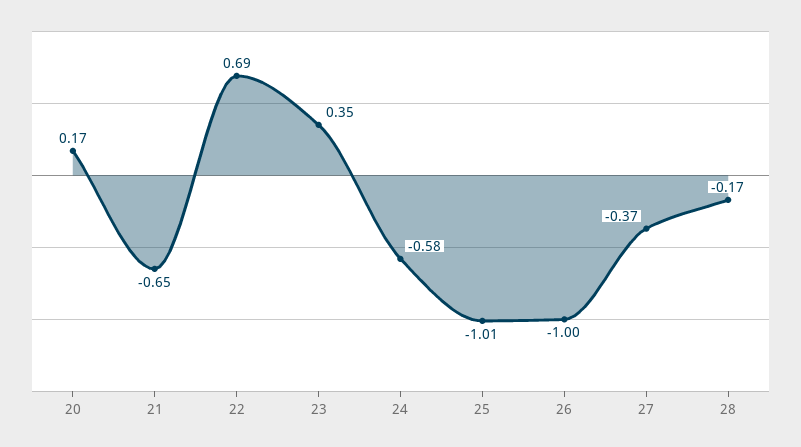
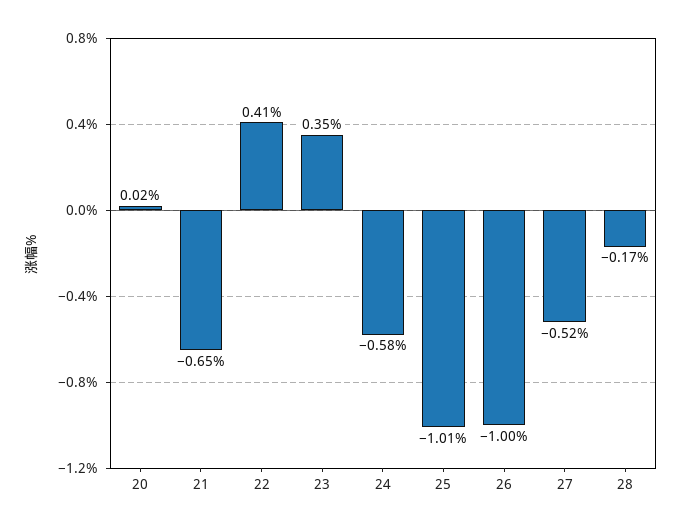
  {
-   "20": 0.17,
+   "20": 0.02,
    "21": -0.65,
-   "22": 0.69,
+   "22": 0.41,
    "23": 0.35,
    "24": -0.58,
    "25": -1.01,
    "26": -1,
-   "27": -0.37,
+   "27": -0.52,
    "28": -0.17
  }

